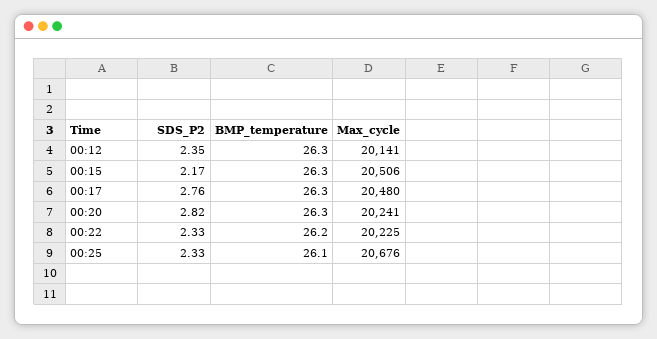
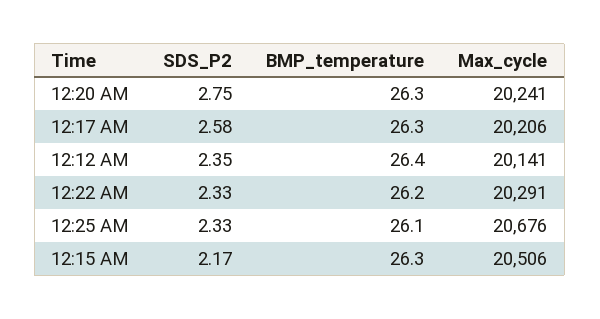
  {
    "SDS_P2": {
      "00:12": 2.35,
      "00:15": 2.17,
-     "00:17": 2.76,
+     "00:17": 2.58,
-     "00:20": 2.82,
+     "00:20": 2.75,
      "00:22": 2.33,
      "00:25": 2.33
    },
    "BMP_temperature": {
-     "00:12": 26.3,
+     "00:12": 26.4,
      "00:15": 26.3,
      "00:17": 26.3,
      "00:20": 26.3,
      "00:22": 26.2,
      "00:25": 26.1
    },
    "Max_cycle": {
      "00:12": 20141,
      "00:15": 20506,
-     "00:17": 20480,
+     "00:17": 20206,
      "00:20": 20241,
-     "00:22": 20225,
+     "00:22": 20291,
      "00:25": 20676
    }
  }

